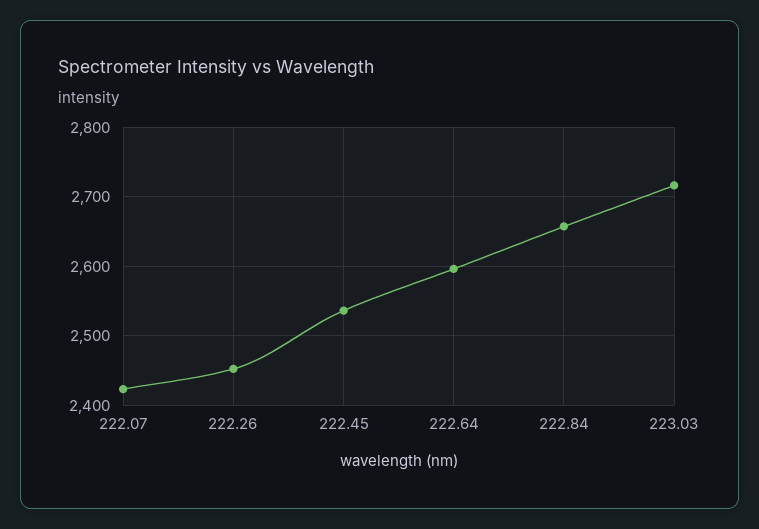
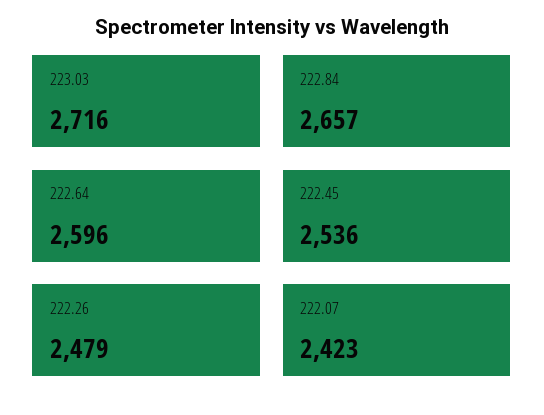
  {
    "222.07": 2423,
-   "222.26": 2450,
+   "222.26": 2479,
    "222.45": 2536,
    "222.64": 2596,
    "222.84": 2657,
    "223.03": 2716
  }

